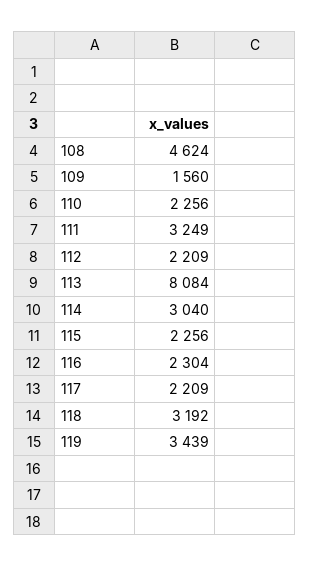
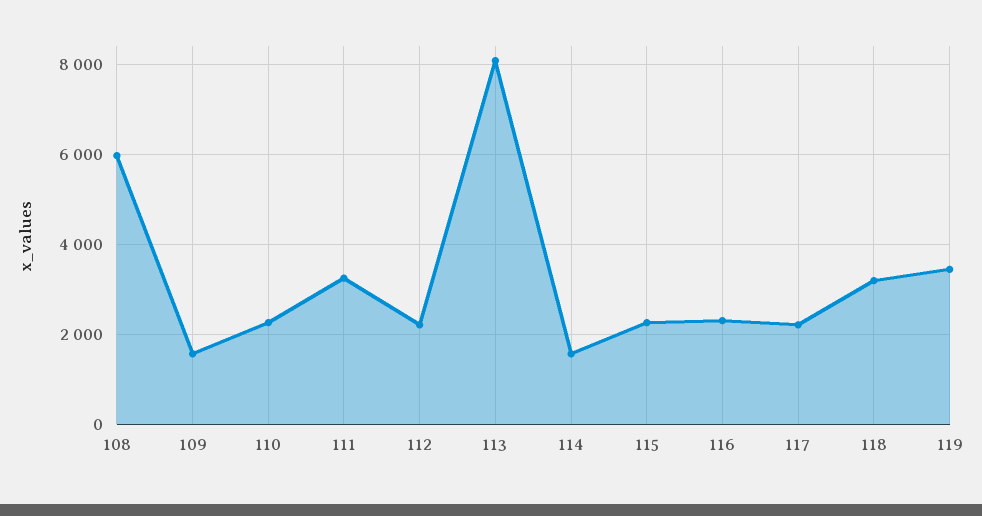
  {
-   "108": 4624,
+   "108": 6000,
    "109": 1560,
    "110": 2256,
    "111": 3249,
    "112": 2209,
    "113": 8084,
-   "114": 3040,
+   "114": 1600,
    "115": 2256,
    "116": 2304,
    "117": 2209,
    "118": 3192,
    "119": 3439
  }

